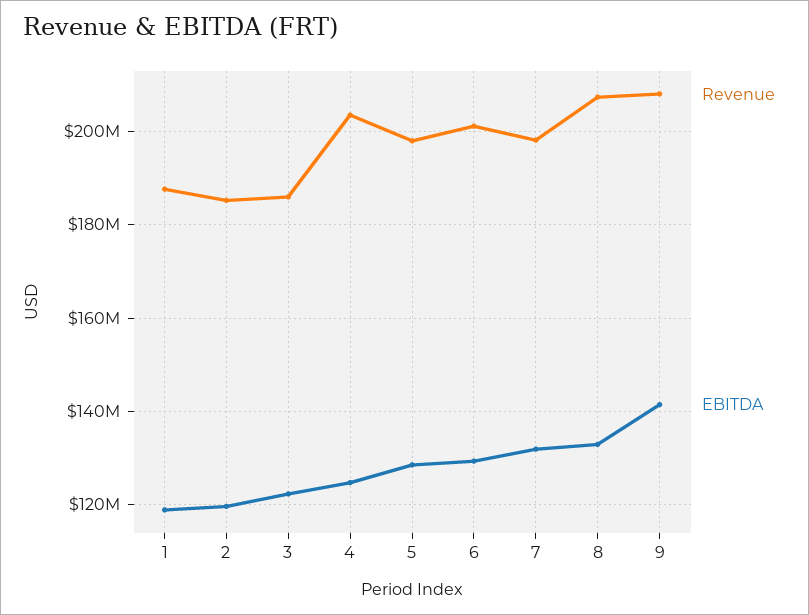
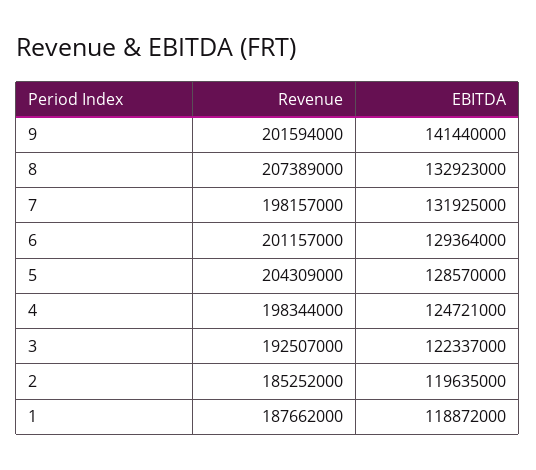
  {
    "Revenue": {
      "1": 187662000,
      "2": 185252000,
-     "3": 186000000,
+     "3": 192507000,
-     "4": 204000000,
+     "4": 198344000,
-     "5": 198000000,
+     "5": 204309000,
      "6": 201157000,
      "7": 198157000,
      "8": 207389000,
-     "9": 208000000
+     "9": 201594000
    },
    "EBITDA": {
      "1": 118872000,
      "2": 119635000,
      "3": 122337000,
      "4": 124721000,
      "5": 128570000,
      "6": 129364000,
      "7": 131925000,
      "8": 132923000,
      "9": 141440000
    }
  }

